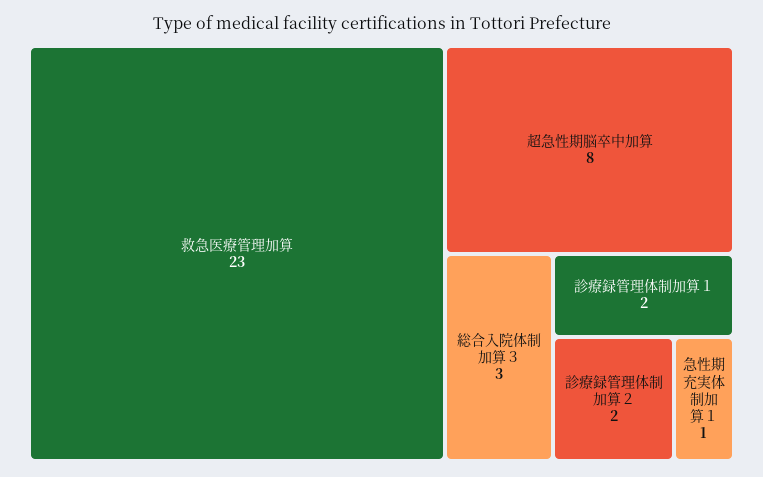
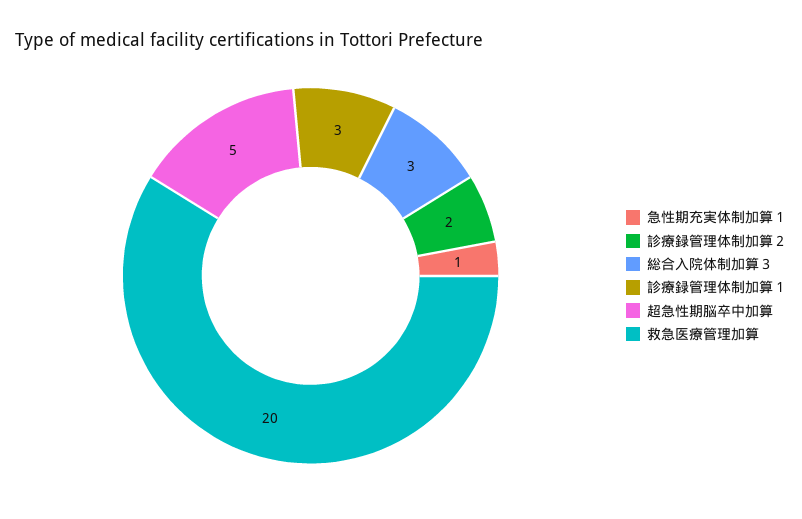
  {
-   "救急医療管理加算": 23,
+   "救急医療管理加算": 20,
-   "超急性期脳卒中加算": 8,
+   "超急性期脳卒中加算": 5,
    "総合入院体制加算３": 3,
-   "診療録管理体制加算１": 2,
+   "診療録管理体制加算１": 3,
    "診療録管理体制加算２": 2,
    "急性期充実体制加算１": 1
  }

